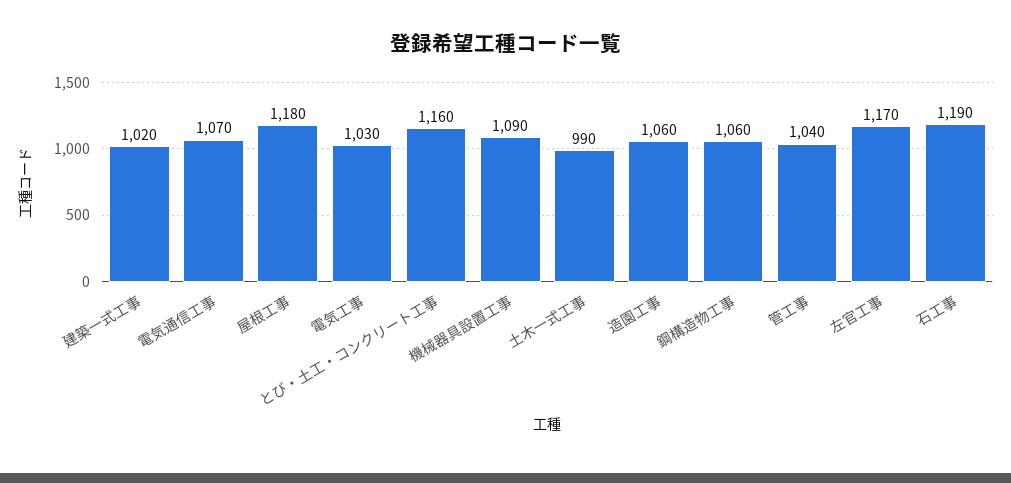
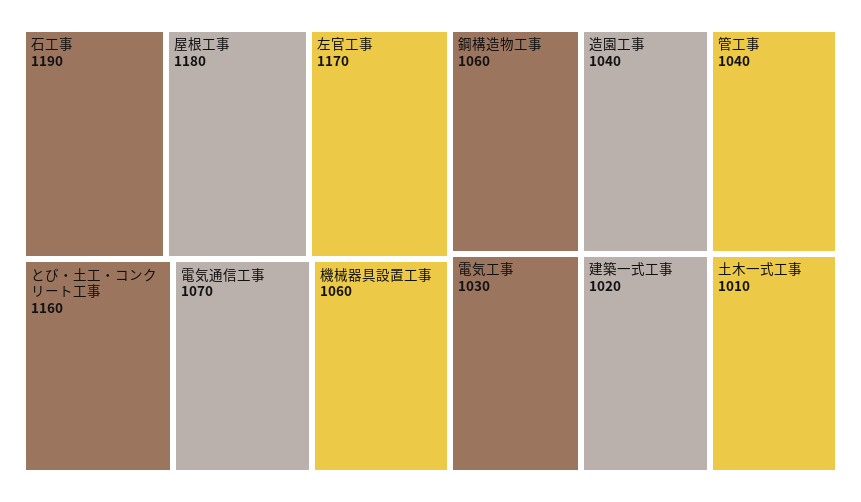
  {
    "建築一式工事": 1020,
    "電気通信工事": 1070,
    "屋根工事": 1180,
    "電気工事": 1030,
    "とび・土工・コンクリート工事": 1160,
-   "機械器具設置工事": 1090,
+   "機械器具設置工事": 1060,
-   "土木一式工事": 990,
+   "土木一式工事": 1010,
-   "造園工事": 1060,
+   "造園工事": 1040,
    "鋼構造物工事": 1060,
    "管工事": 1040,
    "左官工事": 1170,
    "石工事": 1190
  }

